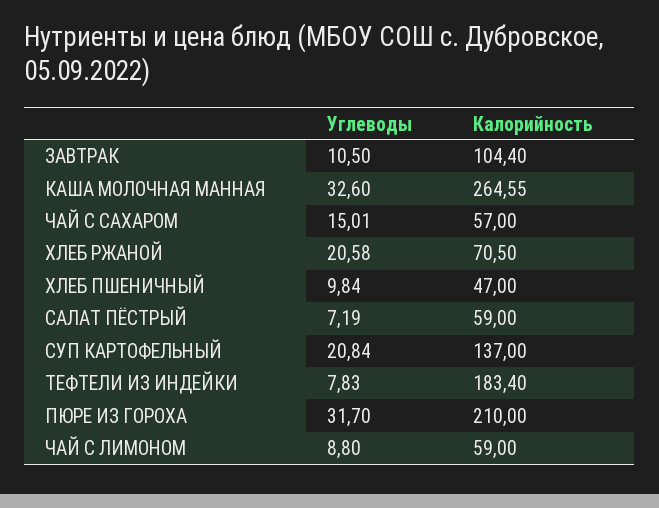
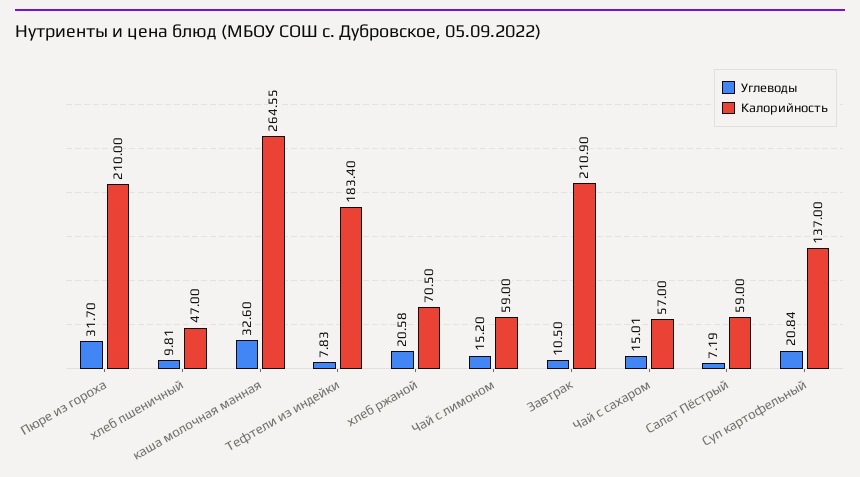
  {
    "Углеводы": {
      "ЗАВТРАК": 10.5,
      "КАША МОЛОЧНАЯ МАННАЯ": 32.6,
      "ЧАЙ С САХАРОМ": 15.01,
      "ХЛЕБ РЖАНОЙ": 20.58,
-     "ХЛЕБ ПШЕНИЧНЫЙ": 9.84,
+     "ХЛЕБ ПШЕНИЧНЫЙ": 9.81,
      "САЛАТ ПЁСТРЫЙ": 7.19,
      "СУП КАРТОФЕЛЬНЫЙ": 20.84,
      "ТЕФТЕЛИ ИЗ ИНДЕЙКИ": 7.83,
      "ПЮРЕ ИЗ ГОРОХА": 31.7,
-     "ЧАЙ С ЛИМОНОМ": 8.8
+     "ЧАЙ С ЛИМОНОМ": 15.2
    },
    "Калорийность": {
-     "ЗАВТРАК": 104.4,
+     "ЗАВТРАК": 210.9,
      "КАША МОЛОЧНАЯ МАННАЯ": 264.55,
      "ЧАЙ С САХАРОМ": 57,
      "ХЛЕБ РЖАНОЙ": 70.5,
      "ХЛЕБ ПШЕНИЧНЫЙ": 47,
      "САЛАТ ПЁСТРЫЙ": 59,
      "СУП КАРТОФЕЛЬНЫЙ": 137,
      "ТЕФТЕЛИ ИЗ ИНДЕЙКИ": 183.4,
      "ПЮРЕ ИЗ ГОРОХА": 210,
      "ЧАЙ С ЛИМОНОМ": 59
    }
  }

